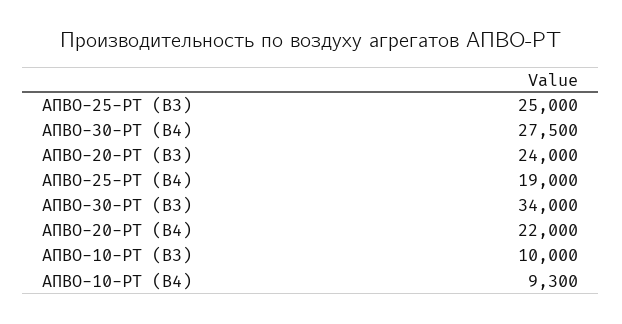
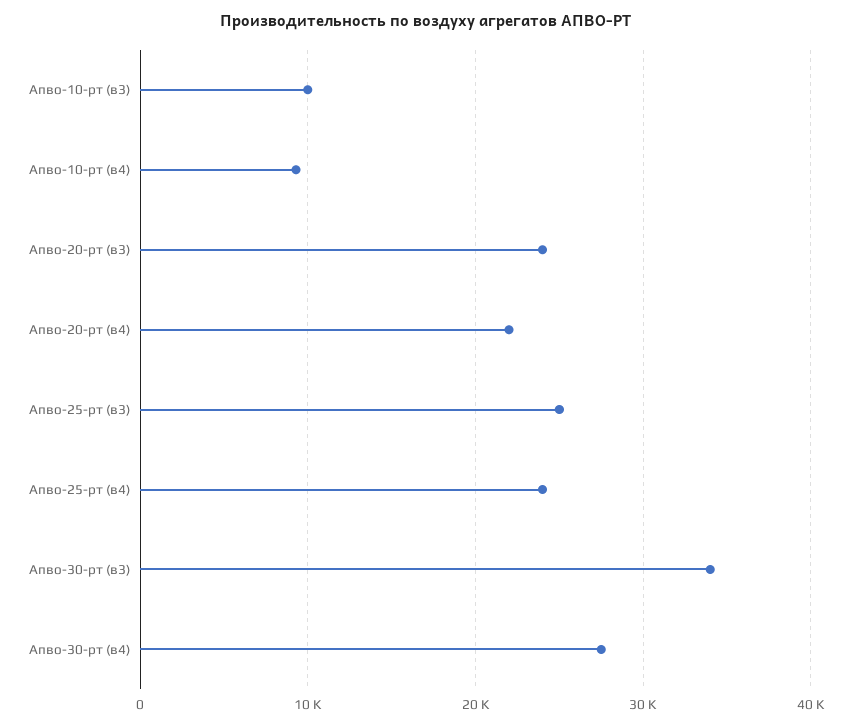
  {
    "АПВО-25-РТ (В3)": 25000,
    "АПВО-30-РТ (В4)": 27500,
    "АПВО-20-РТ (В3)": 24000,
-   "АПВО-25-РТ (В4)": 19000,
+   "АПВО-25-РТ (В4)": 24000,
    "АПВО-30-РТ (В3)": 34000,
    "АПВО-20-РТ (В4)": 22000,
    "АПВО-10-РТ (В3)": 10000,
    "АПВО-10-РТ (В4)": 9300
  }

